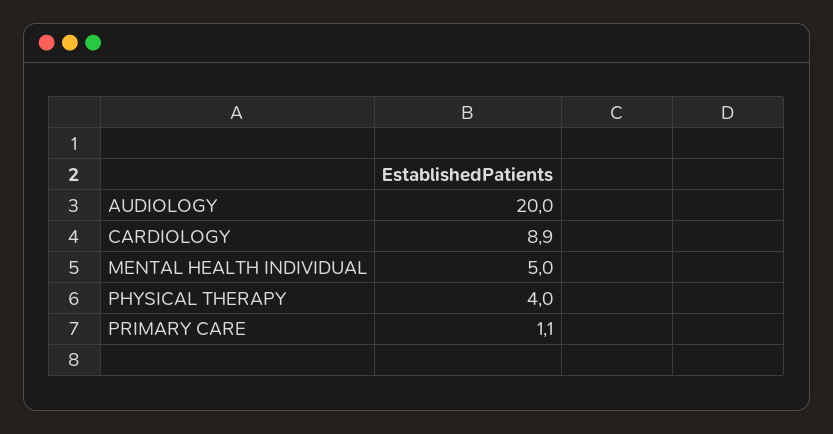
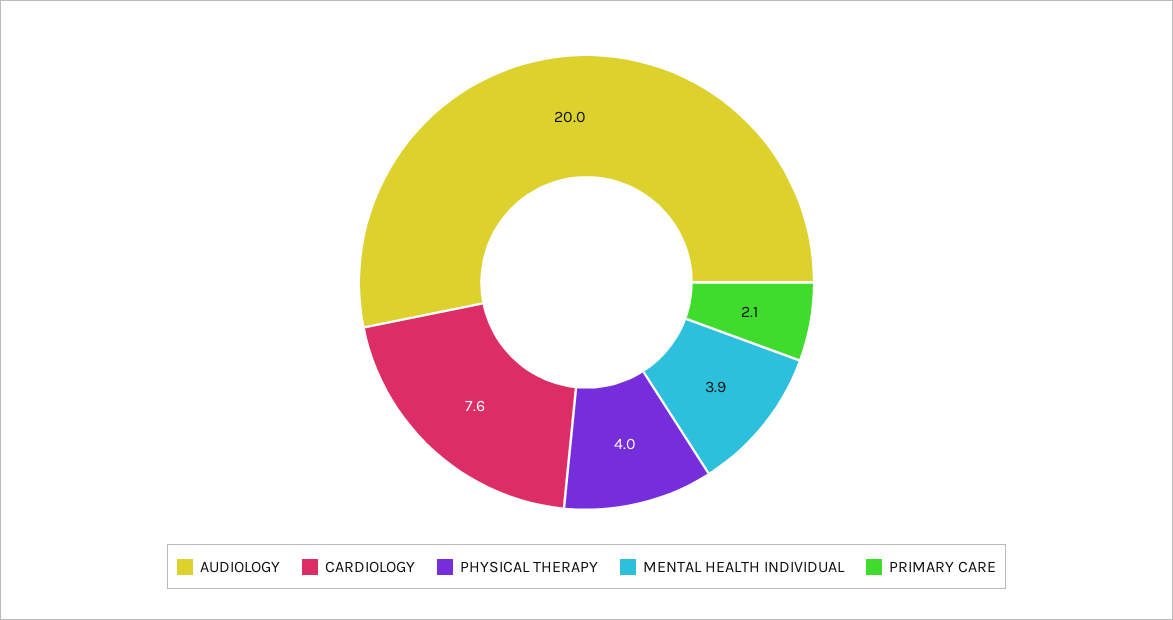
  {
    "AUDIOLOGY": 20,
-   "CARDIOLOGY": 8.9,
+   "CARDIOLOGY": 7.6,
-   "MENTAL HEALTH INDIVIDUAL": 5,
+   "MENTAL HEALTH INDIVIDUAL": 3.9,
    "PHYSICAL THERAPY": 4,
-   "PRIMARY CARE": 1.1
+   "PRIMARY CARE": 2.1
  }

